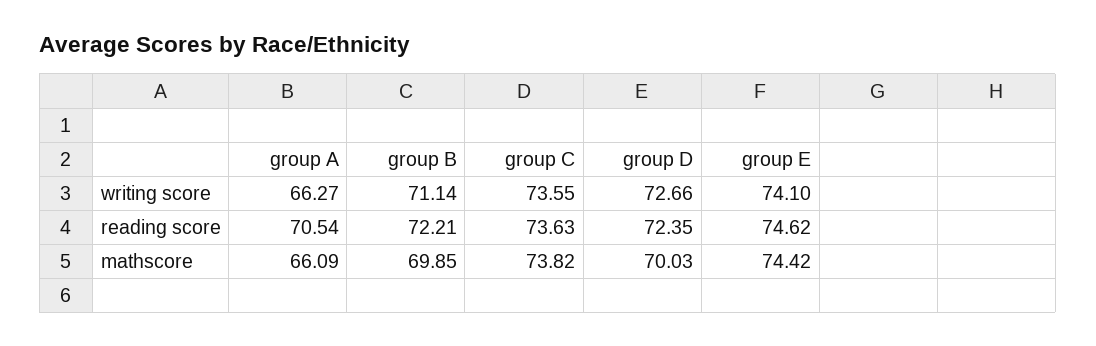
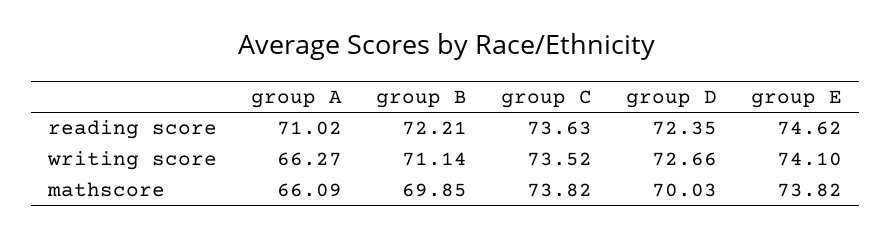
  {
    "group A": {
      "writing score": 66.27,
-     "reading score": 70.54,
+     "reading score": 71.02,
      "mathscore": 66.09
    },
    "group B": {
      "writing score": 71.14,
      "reading score": 72.21,
      "mathscore": 69.85
    },
    "group C": {
-     "writing score": 73.55,
+     "writing score": 73.52,
      "reading score": 73.63,
      "mathscore": 73.82
    },
    "group D": {
      "writing score": 72.66,
      "reading score": 72.35,
      "mathscore": 70.03
    },
    "group E": {
      "writing score": 74.1,
      "reading score": 74.62,
-     "mathscore": 74.42
+     "mathscore": 73.82
    }
  }

